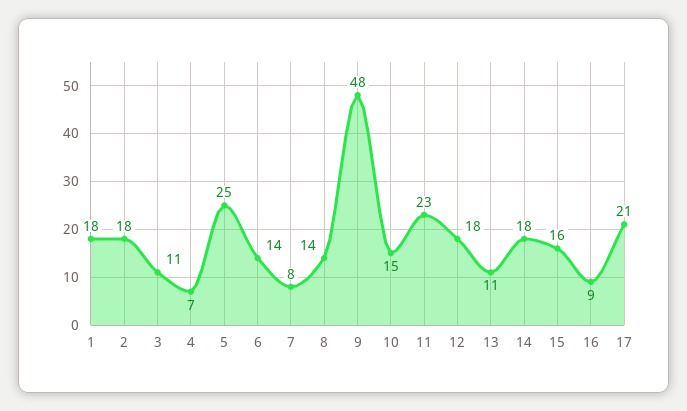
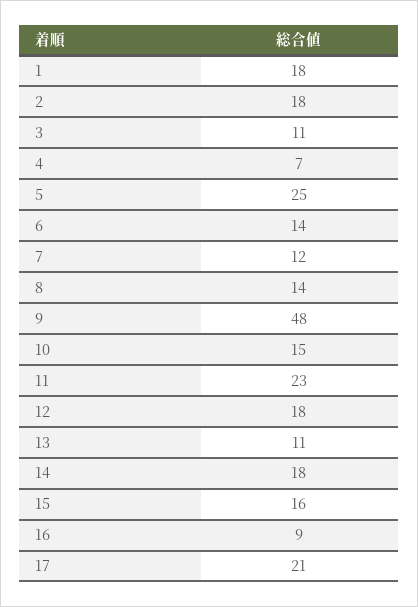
  {
    "1": 18,
    "2": 18,
    "3": 11,
    "4": 7,
    "5": 25,
    "6": 14,
-   "7": 8,
+   "7": 12,
    "8": 14,
    "9": 48,
    "10": 15,
    "11": 23,
    "12": 18,
    "13": 11,
    "14": 18,
    "15": 16,
    "16": 9,
    "17": 21
  }

